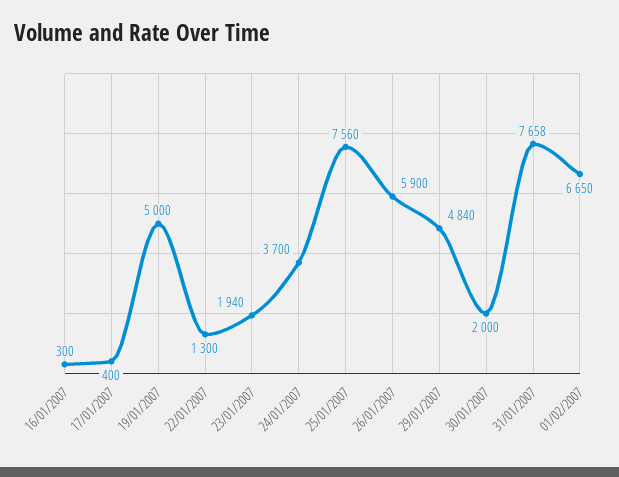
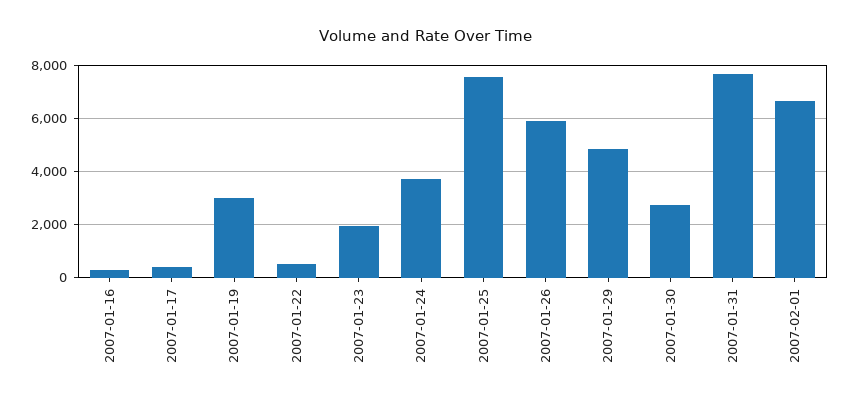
  {
    "16/01/2007": 300,
    "17/01/2007": 400,
-   "19/01/2007": 5000,
+   "19/01/2007": 3000,
-   "22/01/2007": 1300,
+   "22/01/2007": 500,
    "23/01/2007": 1940,
    "24/01/2007": 3700,
    "25/01/2007": 7560,
    "26/01/2007": 5900,
    "29/01/2007": 4840,
-   "30/01/2007": 2000,
+   "30/01/2007": 2750,
    "31/01/2007": 7658,
    "01/02/2007": 6650
  }

